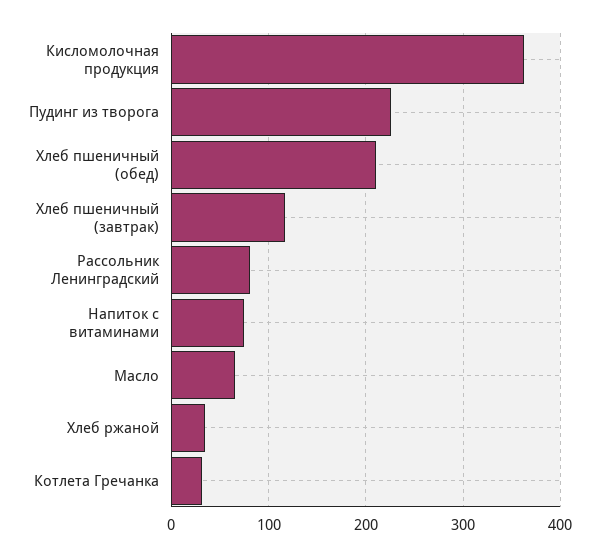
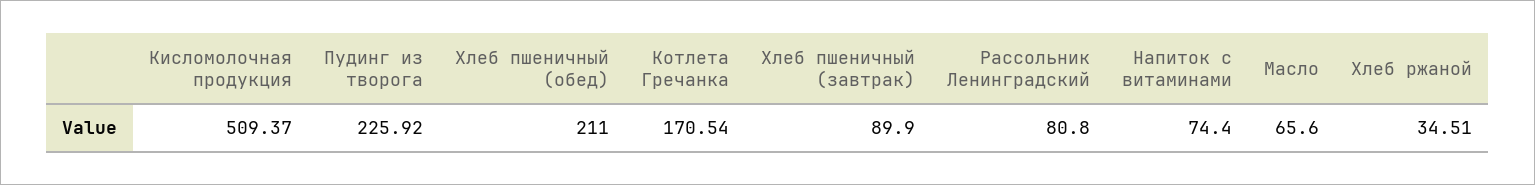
  {
-   "Кисломолочная продукция": 360,
+   "Кисломолочная продукция": 509.37,
    "Пудинг из творога": 225.92,
    "Хлеб пшеничный (обед)": 211,
-   "Хлеб пшеничный (завтрак)": 120,
+   "Хлеб пшеничный (завтрак)": 89.9,
    "Рассольник Ленинградский": 80.8,
    "Напиток с витаминами": 74.4,
    "Масло": 65.6,
    "Хлеб ржаной": 34.51,
-   "Котлета Гречанка": 30
+   "Котлета Гречанка": 170.54
  }

